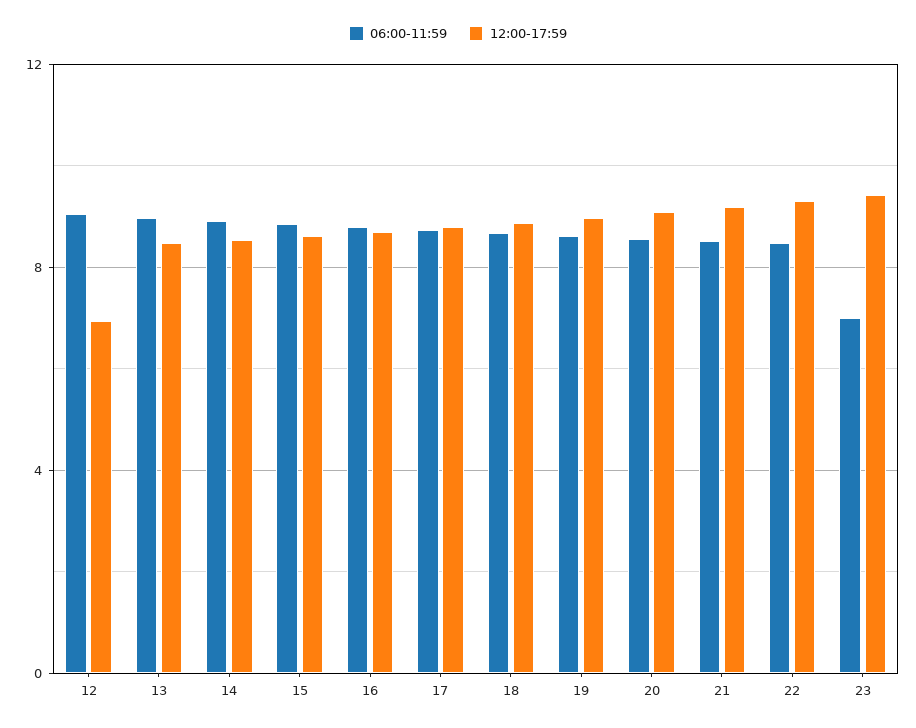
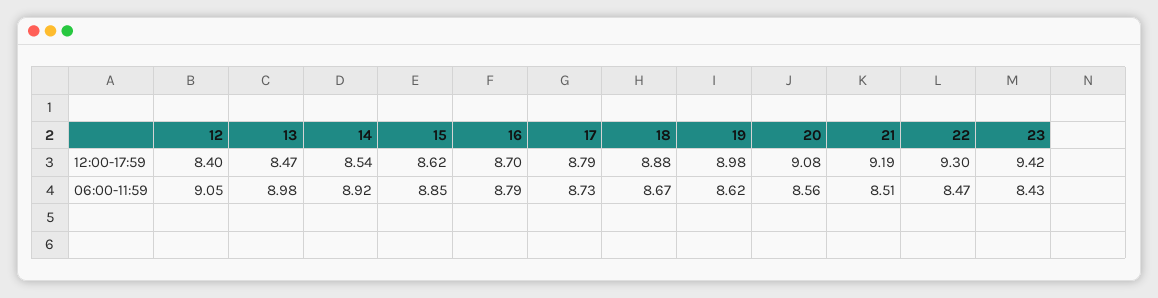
  {
    "06:00-11:59": {
      "12": 9.05,
      "13": 8.98,
      "14": 8.92,
      "15": 8.85,
      "16": 8.79,
      "17": 8.73,
      "18": 8.67,
      "19": 8.62,
      "20": 8.56,
      "21": 8.51,
      "22": 8.47,
-     "23": 7
+     "23": 8.43
    },
    "12:00-17:59": {
-     "12": 7,
+     "12": 8.4,
      "13": 8.47,
      "14": 8.54,
      "15": 8.62,
      "16": 8.7,
      "17": 8.79,
      "18": 8.88,
      "19": 8.98,
      "20": 9.08,
      "21": 9.19,
      "22": 9.3,
      "23": 9.42
    }
  }

